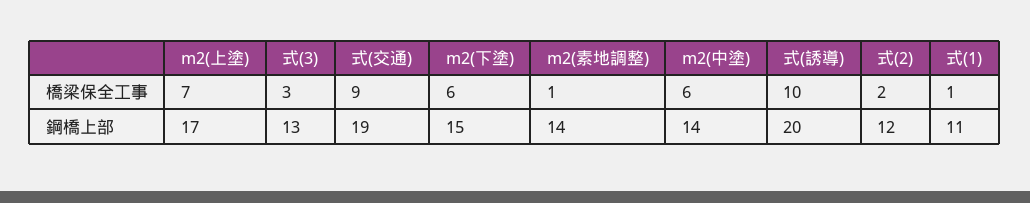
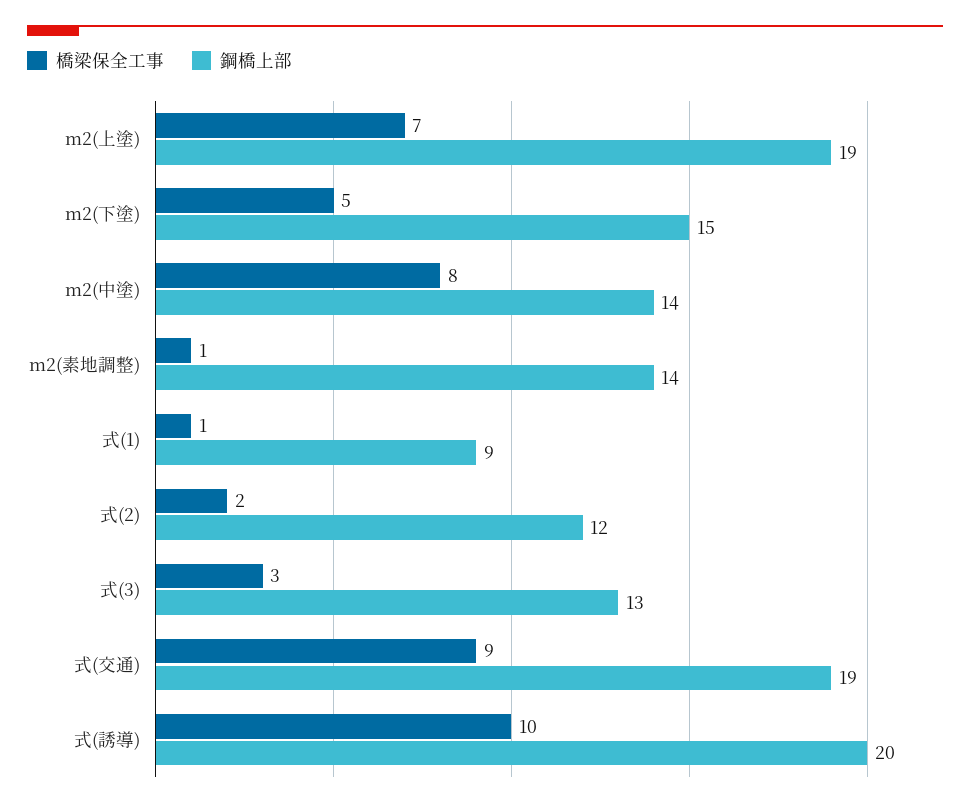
  {
    "橋梁保全工事": {
      "m2(上塗)": 7,
      "式(3)": 3,
      "式(交通)": 9,
-     "m2(下塗)": 6,
+     "m2(下塗)": 5,
      "m2(素地調整)": 1,
-     "m2(中塗)": 6,
+     "m2(中塗)": 8,
      "式(誘導)": 10,
      "式(2)": 2,
      "式(1)": 1
    },
    "鋼橋上部": {
-     "m2(上塗)": 17,
+     "m2(上塗)": 19,
      "式(3)": 13,
      "式(交通)": 19,
      "m2(下塗)": 15,
      "m2(素地調整)": 14,
      "m2(中塗)": 14,
      "式(誘導)": 20,
      "式(2)": 12,
-     "式(1)": 11
+     "式(1)": 9
    }
  }

